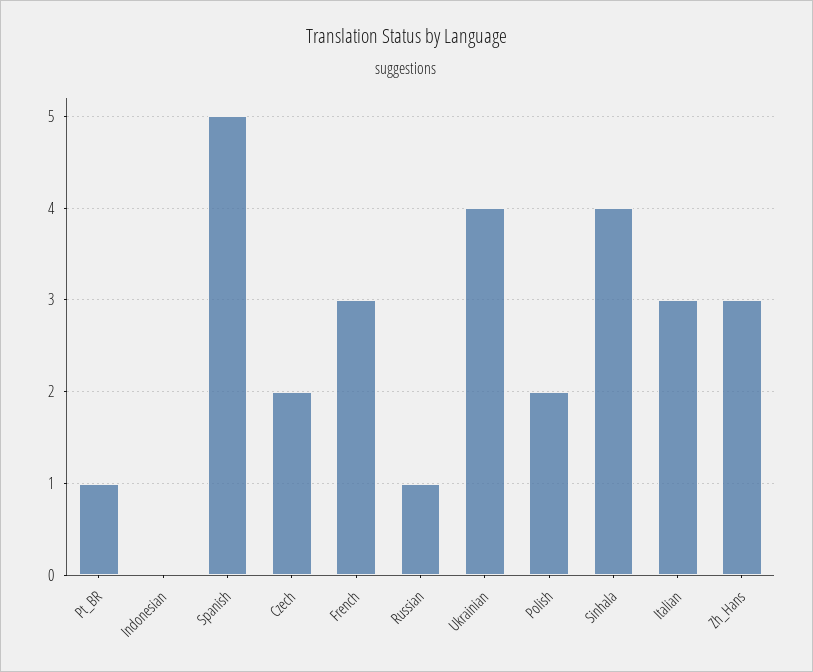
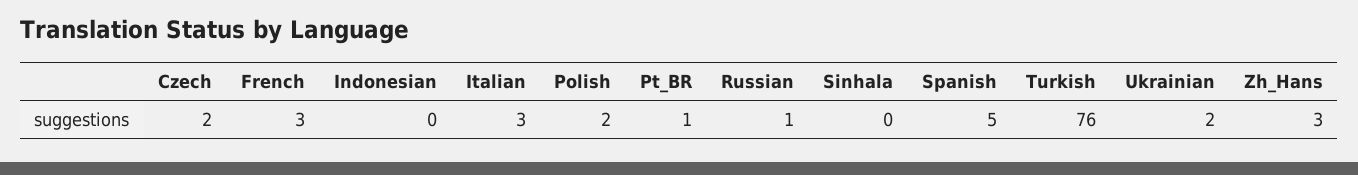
  {
    "Pt_BR": 1,
    "Indonesian": 0,
    "Spanish": 5,
    "Czech": 2,
    "French": 3,
    "Russian": 1,
-   "Ukrainian": 4,
+   "Ukrainian": 2,
    "Polish": 2,
-   "Sinhala": 4,
+   "Sinhala": 0,
    "Italian": 3,
-   "Zh_Hans": 3
+   "Zh_Hans": 3,
+   "Turkish": 76
  }

